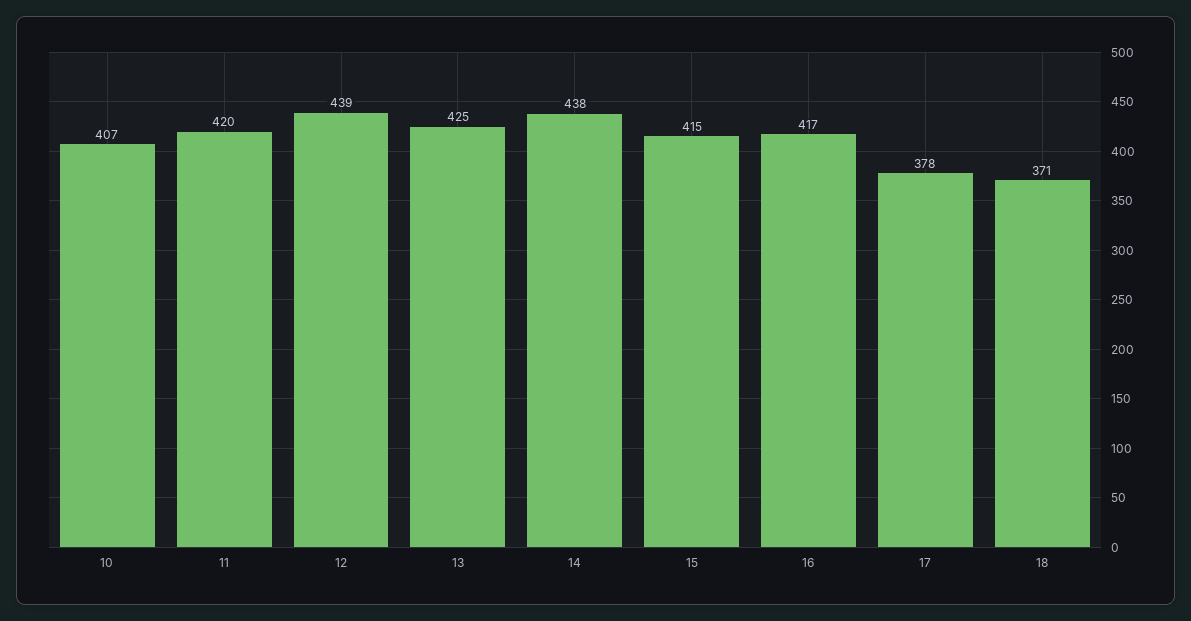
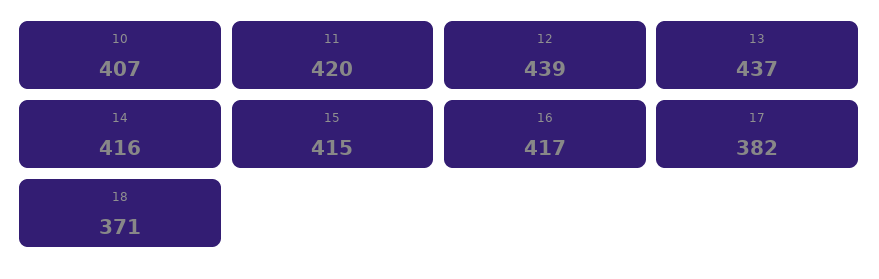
  {
    "10": 407,
    "11": 420,
    "12": 439,
-   "13": 425,
+   "13": 437,
-   "14": 438,
+   "14": 416,
    "15": 415,
    "16": 417,
-   "17": 378,
+   "17": 382,
    "18": 371
  }

